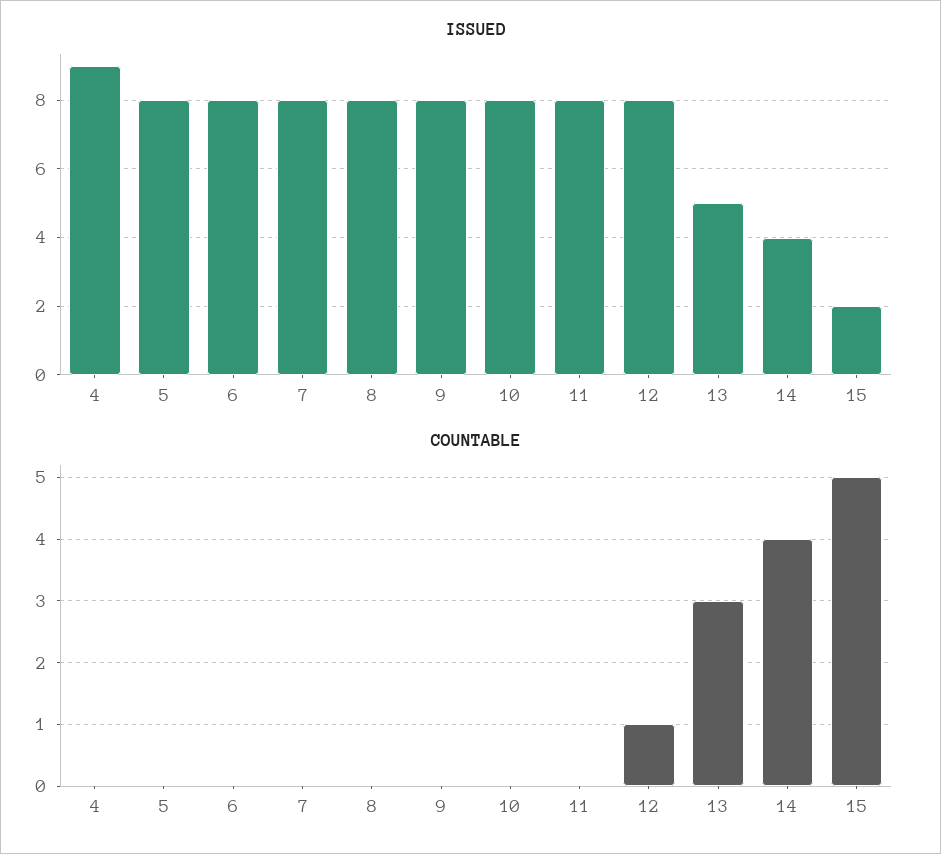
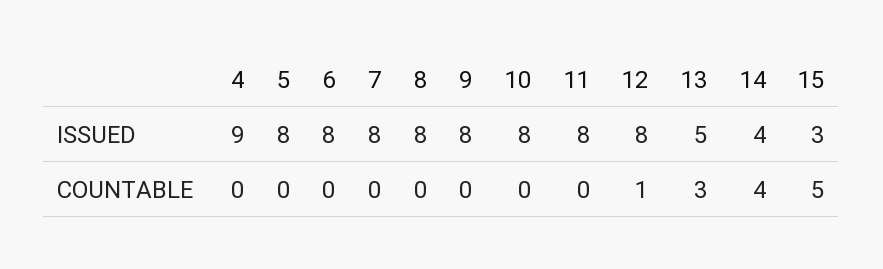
  {
    "ISSUED": {
      "4": 9,
      "5": 8,
      "6": 8,
      "7": 8,
      "8": 8,
      "9": 8,
      "10": 8,
      "11": 8,
      "12": 8,
      "13": 5,
      "14": 4,
-     "15": 2
+     "15": 3
    },
    "COUNTABLE": {
      "4": 0,
      "5": 0,
      "6": 0,
      "7": 0,
      "8": 0,
      "9": 0,
      "10": 0,
      "11": 0,
      "12": 1,
      "13": 3,
      "14": 4,
      "15": 5
    }
  }

